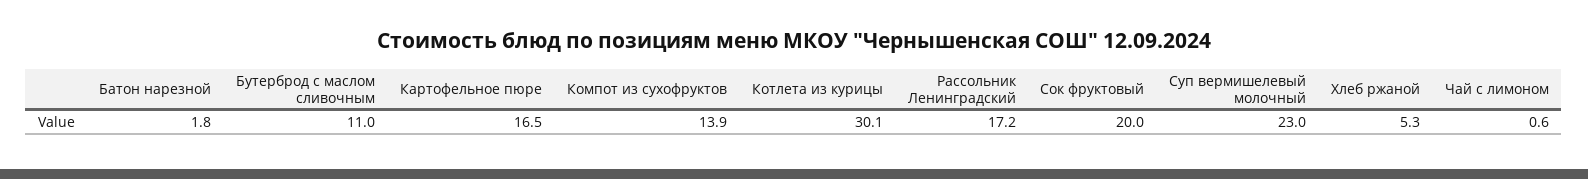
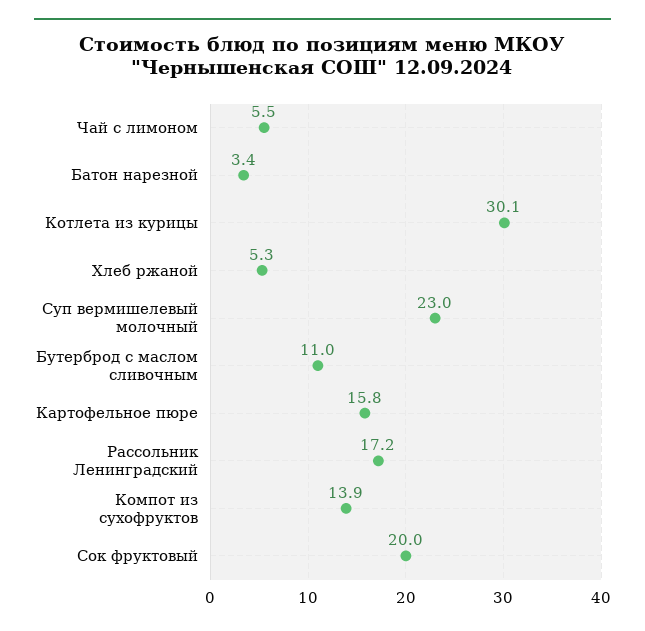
  {
-   "Батон нарезной": 1.8,
+   "Батон нарезной": 3.4,
    "Бутерброд с маслом сливочным": 11,
-   "Картофельное пюре": 16.5,
+   "Картофельное пюре": 15.8,
    "Компот из сухофруктов": 13.9,
    "Котлета из курицы": 30.1,
    "Рассольник Ленинградский": 17.2,
    "Сок фруктовый": 20,
    "Суп вермишелевый молочный": 23,
    "Хлеб ржаной": 5.3,
-   "Чай с лимоном": 0.6
+   "Чай с лимоном": 5.5
  }

